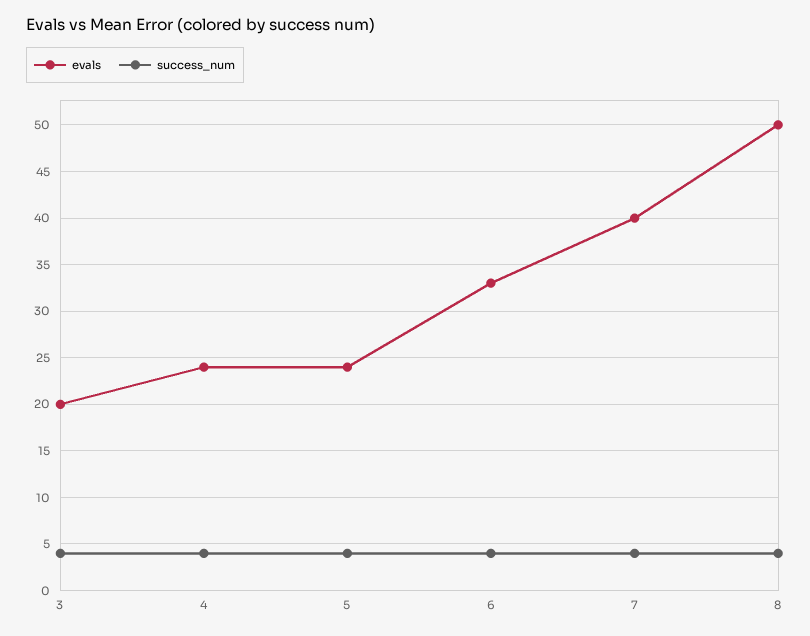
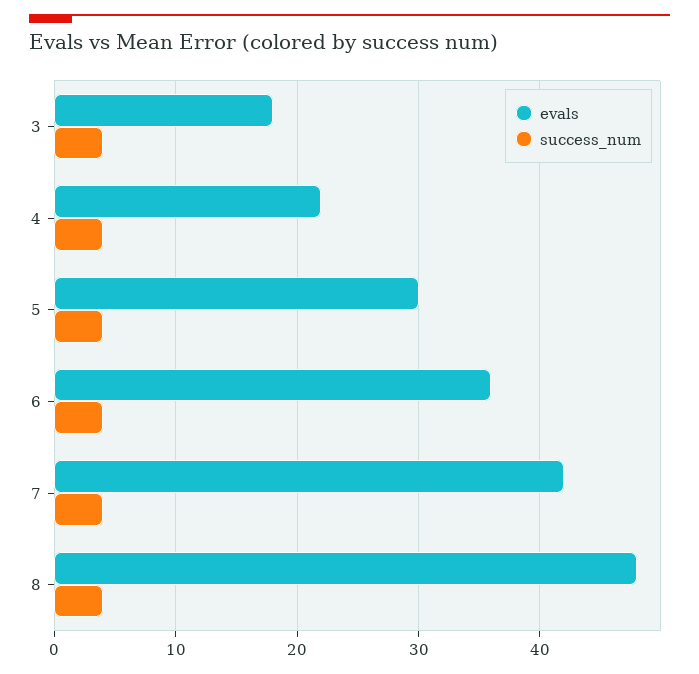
  {
    "evals": {
-     "3": 20,
+     "3": 18,
-     "4": 24,
+     "4": 22,
-     "5": 24,
+     "5": 30,
-     "6": 33,
+     "6": 36,
-     "7": 40,
+     "7": 42,
-     "8": 50
+     "8": 48
    },
    "success_num": {
      "3": 4,
      "4": 4,
      "5": 4,
      "6": 4,
      "7": 4,
      "8": 4
    }
  }

